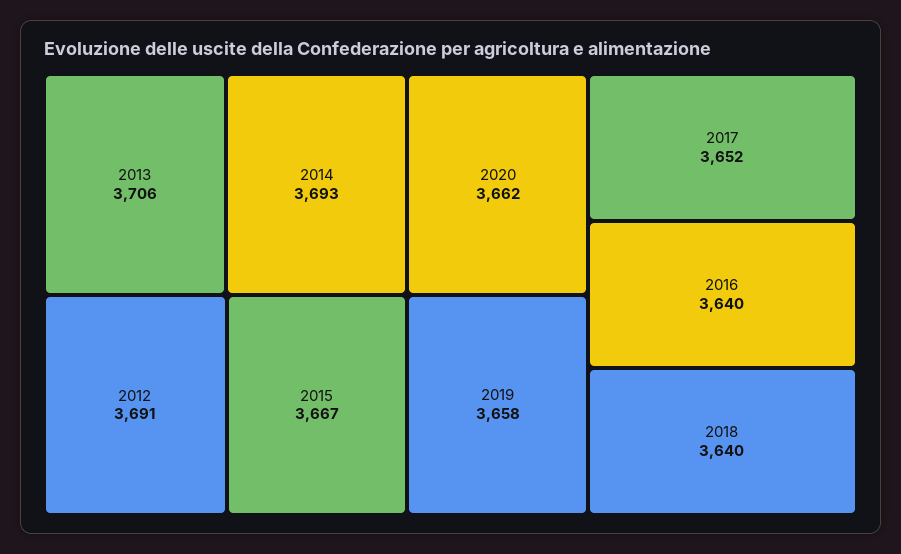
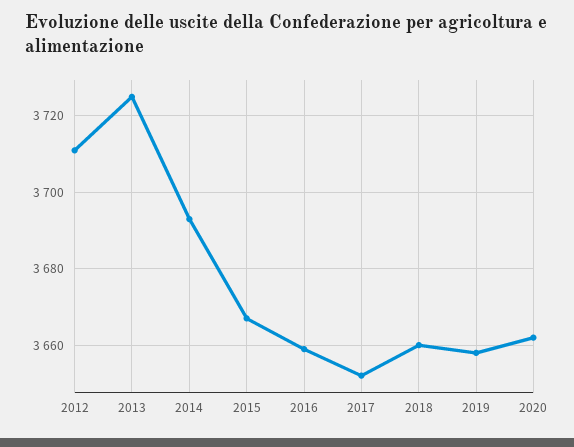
  {
-   "2013": 3706,
+   "2013": 3725,
    "2014": 3693,
-   "2012": 3691,
+   "2012": 3710,
    "2015": 3667,
    "2020": 3662,
    "2019": 3658,
    "2017": 3652,
-   "2016": 3640,
+   "2016": 3660,
-   "2018": 3640
+   "2018": 3660
  }

